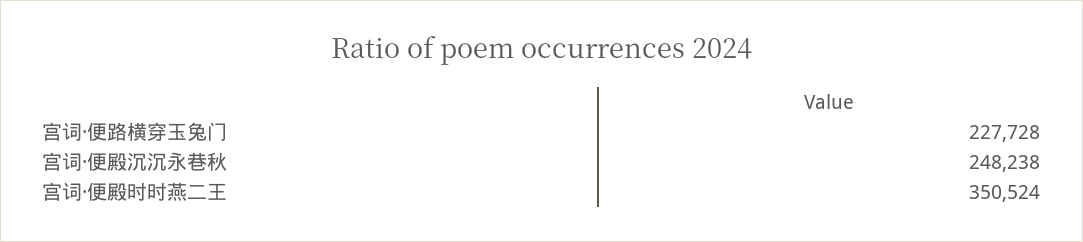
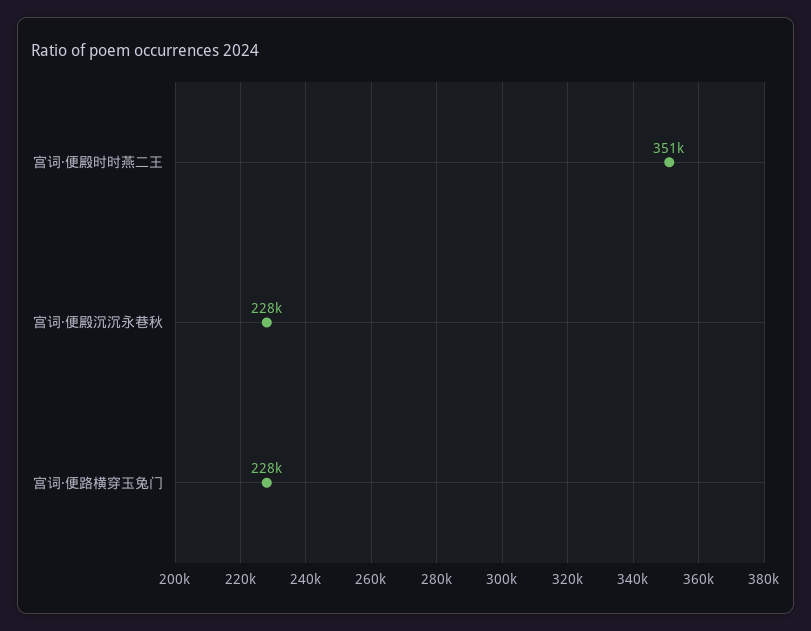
  {
    "宫词·便路横穿玉兔门": 227728,
-   "宫词·便殿沉沉永巷秋": 248238,
+   "宫词·便殿沉沉永巷秋": 228000,
    "宫词·便殿时时燕二王": 350524
  }

